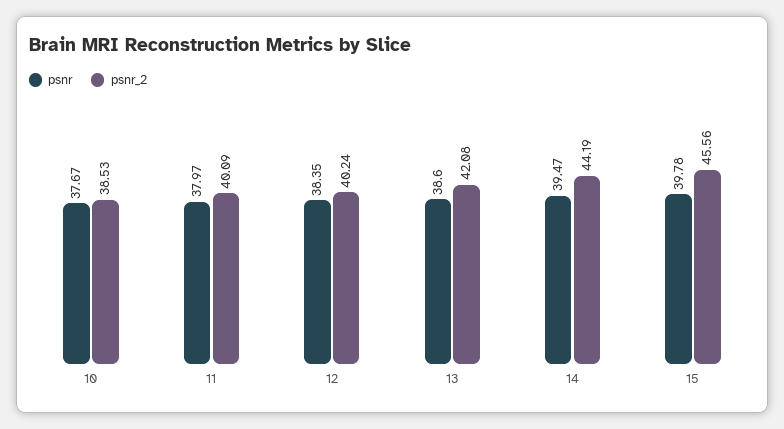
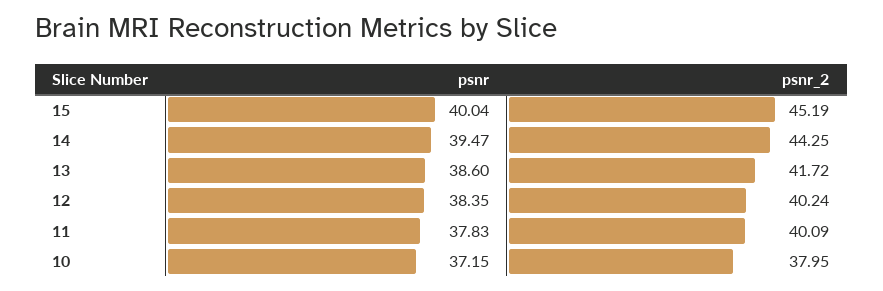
  {
    "psnr": {
-     "10": 37.67,
+     "10": 37.15,
-     "11": 37.97,
+     "11": 37.83,
      "12": 38.35,
      "13": 38.6,
      "14": 39.47,
-     "15": 39.78
+     "15": 40.04
    },
    "psnr_2": {
-     "10": 38.53,
+     "10": 37.95,
      "11": 40.09,
      "12": 40.24,
-     "13": 42.08,
+     "13": 41.72,
-     "14": 44.19,
+     "14": 44.25,
-     "15": 45.56
+     "15": 45.19
    }
  }

